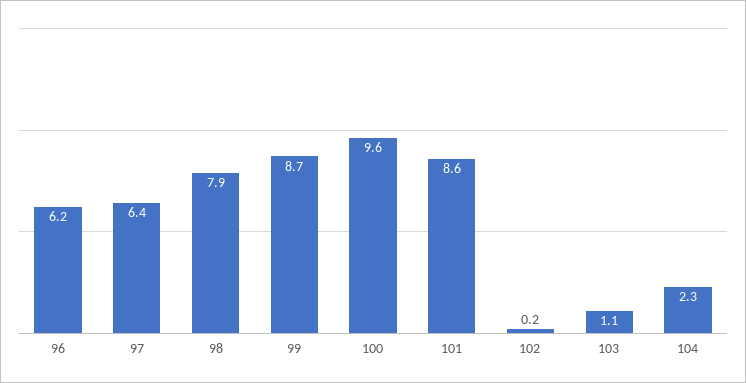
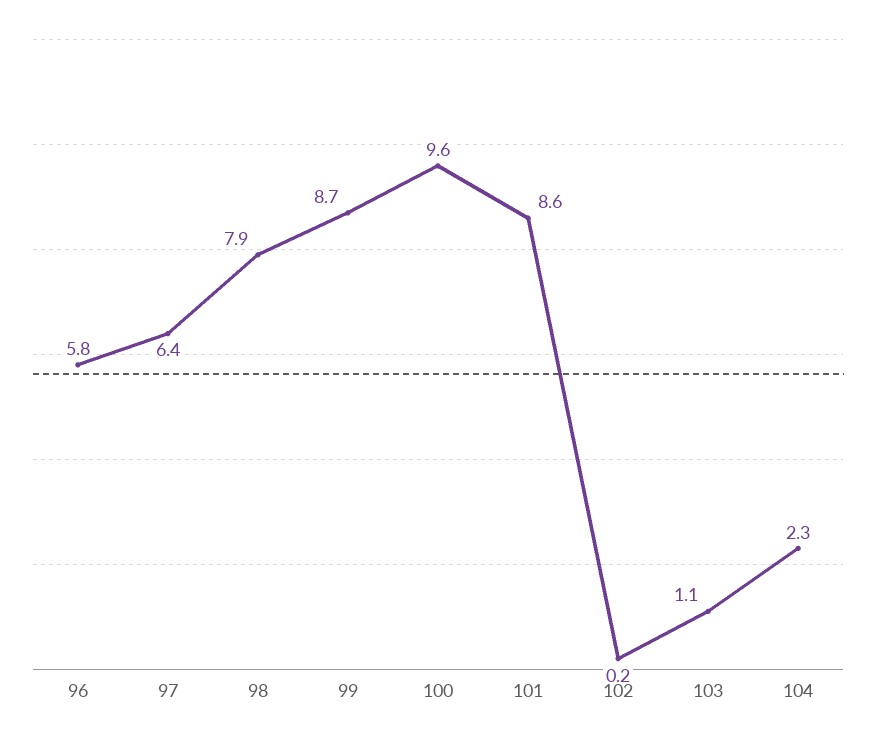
  {
-   "96": 6.2,
+   "96": 5.8,
    "97": 6.4,
    "98": 7.9,
    "99": 8.7,
    "100": 9.6,
    "101": 8.6,
    "102": 0.2,
    "103": 1.1,
    "104": 2.3
  }

